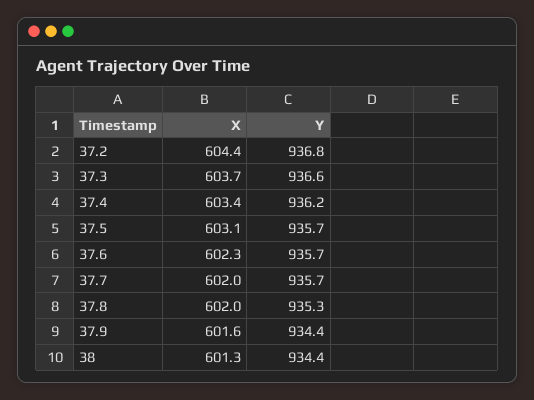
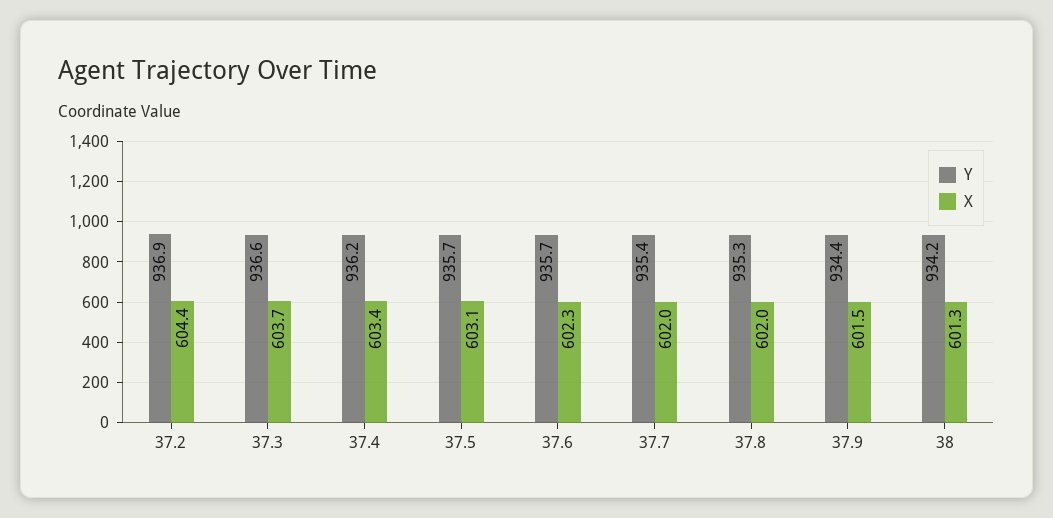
  {
    "X": {
      "37.2": 604.4,
      "37.3": 603.7,
      "37.4": 603.4,
      "37.5": 603.1,
      "37.6": 602.3,
      "37.7": 602,
      "37.8": 602,
-     "37.9": 601.6,
+     "37.9": 601.5,
      "38": 601.3
    },
    "Y": {
-     "37.2": 936.8,
+     "37.2": 936.9,
      "37.3": 936.6,
      "37.4": 936.2,
      "37.5": 935.7,
      "37.6": 935.7,
-     "37.7": 935.7,
+     "37.7": 935.4,
      "37.8": 935.3,
      "37.9": 934.4,
-     "38": 934.4
+     "38": 934.2
    }
  }

